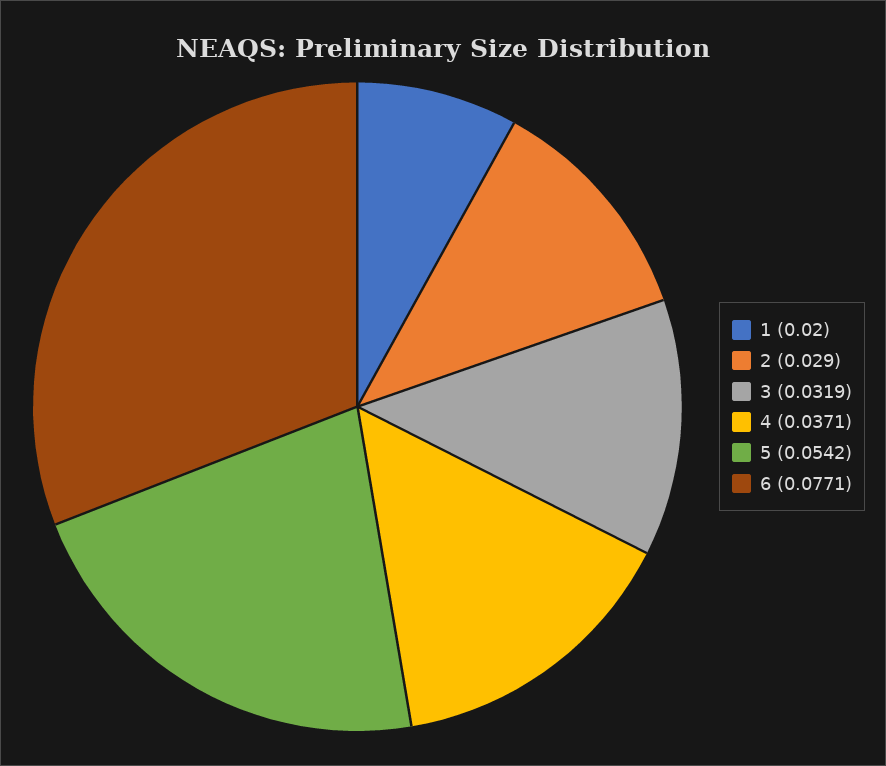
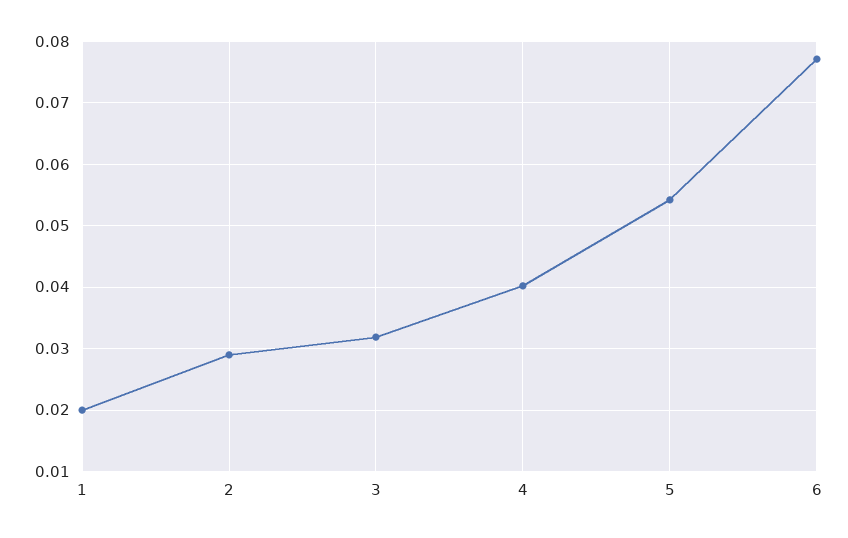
  {
    "1": 0.02,
    "2": 0.029,
    "3": 0.0319,
-   "4": 0.0371,
+   "4": 0.04,
    "5": 0.0542,
    "6": 0.0771
  }

